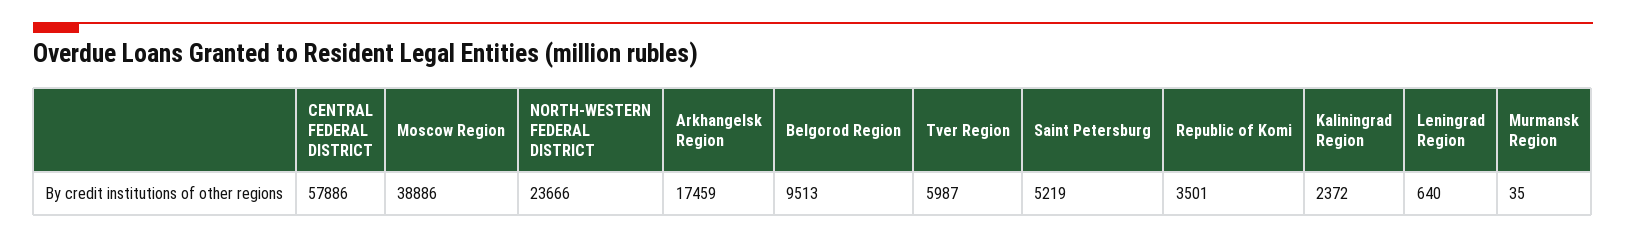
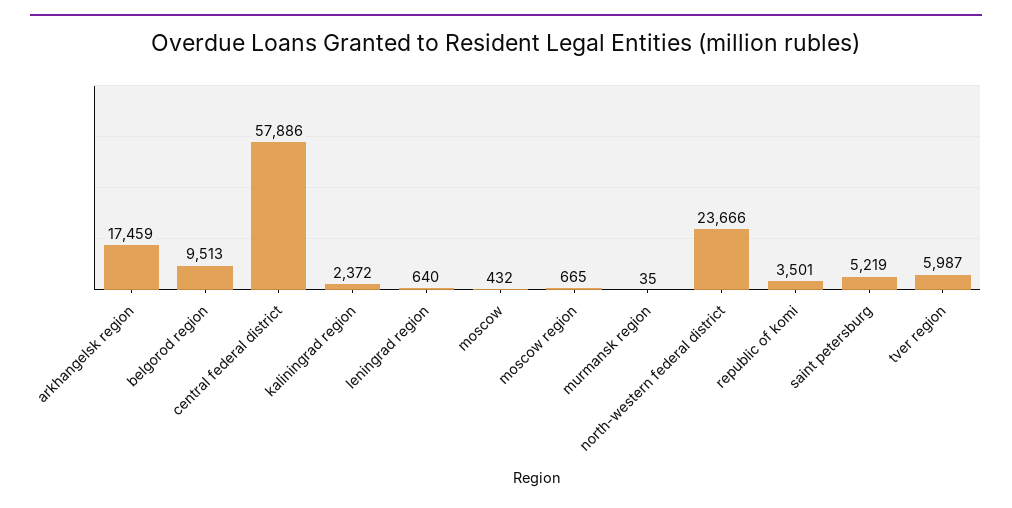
  {
    "CENTRAL FEDERAL DISTRICT": 57886,
-   "Moscow Region": 38886,
+   "Moscow Region": 665,
    "NORTH-WESTERN FEDERAL DISTRICT": 23666,
    "Arkhangelsk Region": 17459,
    "Belgorod Region": 9513,
    "Tver Region": 5987,
    "Saint Petersburg": 5219,
    "Republic of Komi": 3501,
    "Kaliningrad Region": 2372,
    "Leningrad Region": 640,
-   "Murmansk Region": 35
+   "Murmansk Region": 35,
+   "moscow": 432
  }

